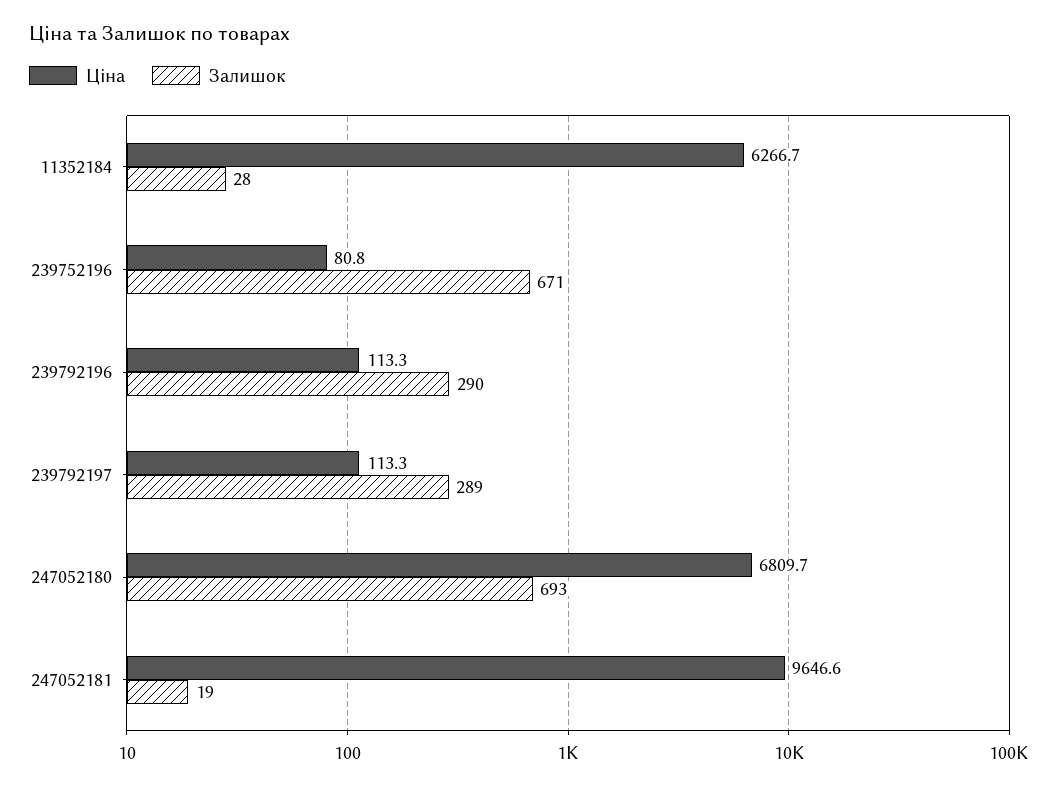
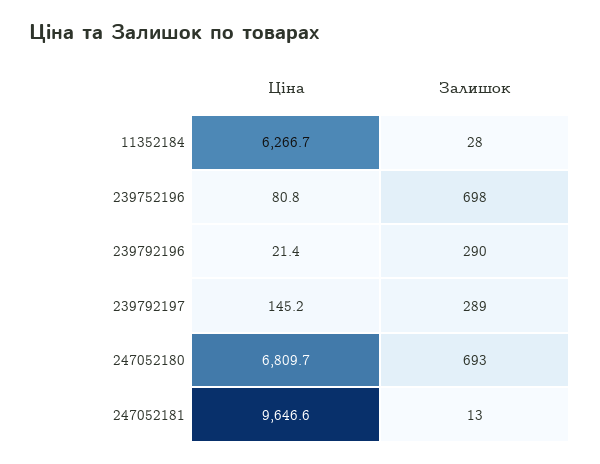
  {
    "Ціна": {
      "11352184": 6266.7,
      "239752196": 80.8,
-     "239792196": 113.3,
+     "239792196": 21.4,
-     "239792197": 113.3,
+     "239792197": 145.2,
      "247052180": 6809.7,
      "247052181": 9646.6
    },
    "Залишок": {
      "11352184": 28,
-     "239752196": 671,
+     "239752196": 698,
      "239792196": 290,
      "239792197": 289,
      "247052180": 693,
-     "247052181": 19
+     "247052181": 13
    }
  }

